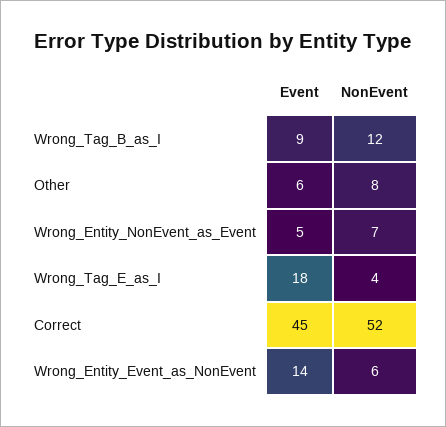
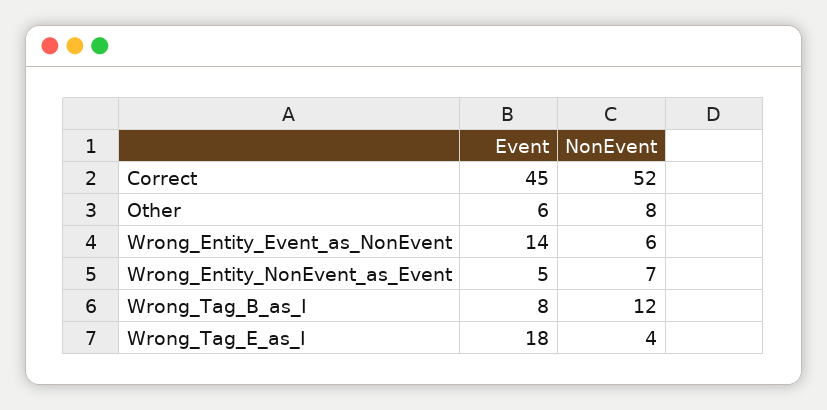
  {
    "Event": {
-     "Wrong_Tag_B_as_I": 9,
+     "Wrong_Tag_B_as_I": 8,
      "Other": 6,
      "Wrong_Entity_NonEvent_as_Event": 5,
      "Wrong_Tag_E_as_I": 18,
      "Correct": 45,
      "Wrong_Entity_Event_as_NonEvent": 14
    },
    "NonEvent": {
      "Wrong_Tag_B_as_I": 12,
      "Other": 8,
      "Wrong_Entity_NonEvent_as_Event": 7,
      "Wrong_Tag_E_as_I": 4,
      "Correct": 52,
      "Wrong_Entity_Event_as_NonEvent": 6
    }
  }

